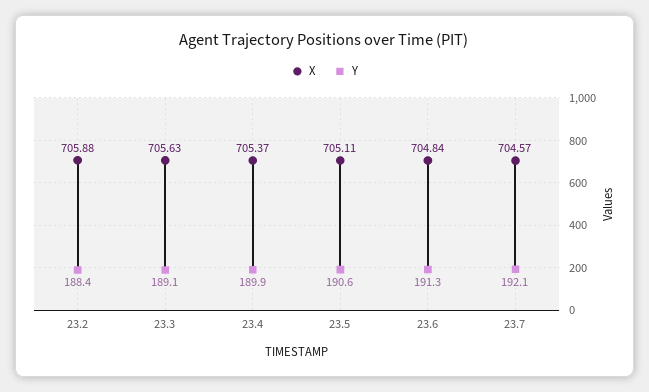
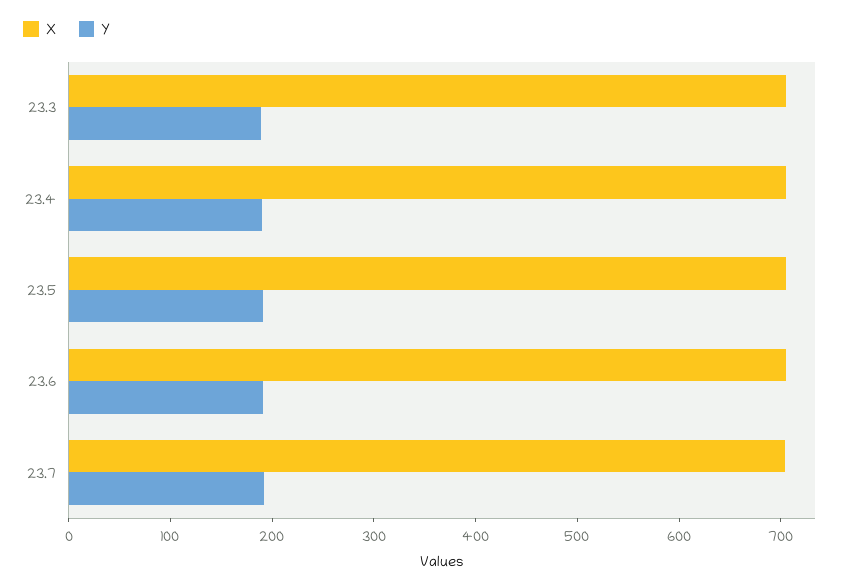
  {
    "X": {
-     "23.2": 705.88,
      "23.3": 705.63,
      "23.4": 705.37,
      "23.5": 705.11,
      "23.6": 704.84,
      "23.7": 704.57
    },
    "Y": {
-     "23.2": 188.4,
      "23.3": 189.1,
      "23.4": 189.9,
      "23.5": 190.6,
      "23.6": 191.3,
      "23.7": 192.1
    }
  }

